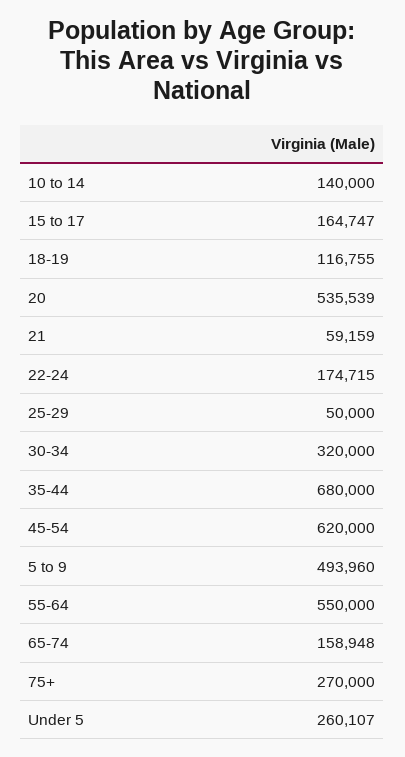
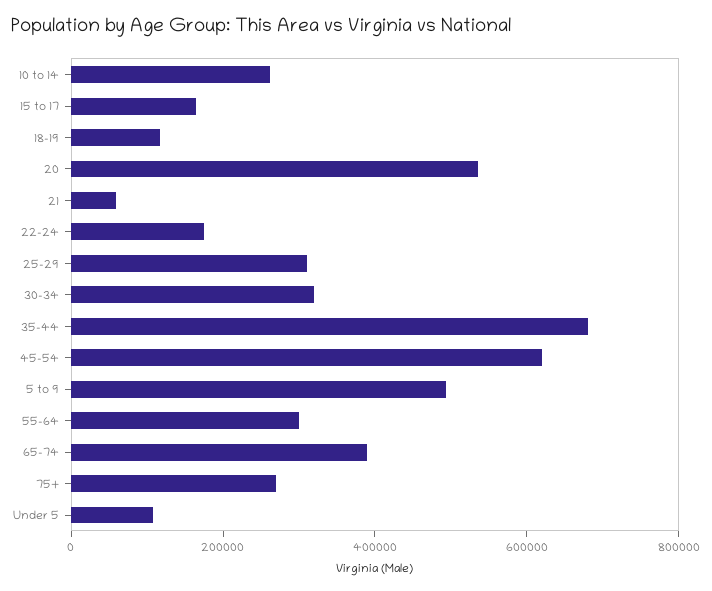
  {
-   "10 to 14": 140000,
+   "10 to 14": 250000,
    "15 to 17": 164747,
    "18-19": 116755,
    "20": 535539,
    "21": 59159,
    "22-24": 174715,
-   "25-29": 50000,
+   "25-29": 300000,
    "30-34": 320000,
    "35-44": 680000,
    "45-54": 620000,
    "5 to 9": 493960,
-   "55-64": 550000,
+   "55-64": 300000,
-   "65-74": 158948,
+   "65-74": 400000,
    "75+": 270000,
-   "Under 5": 260107
+   "Under 5": 100000
  }

